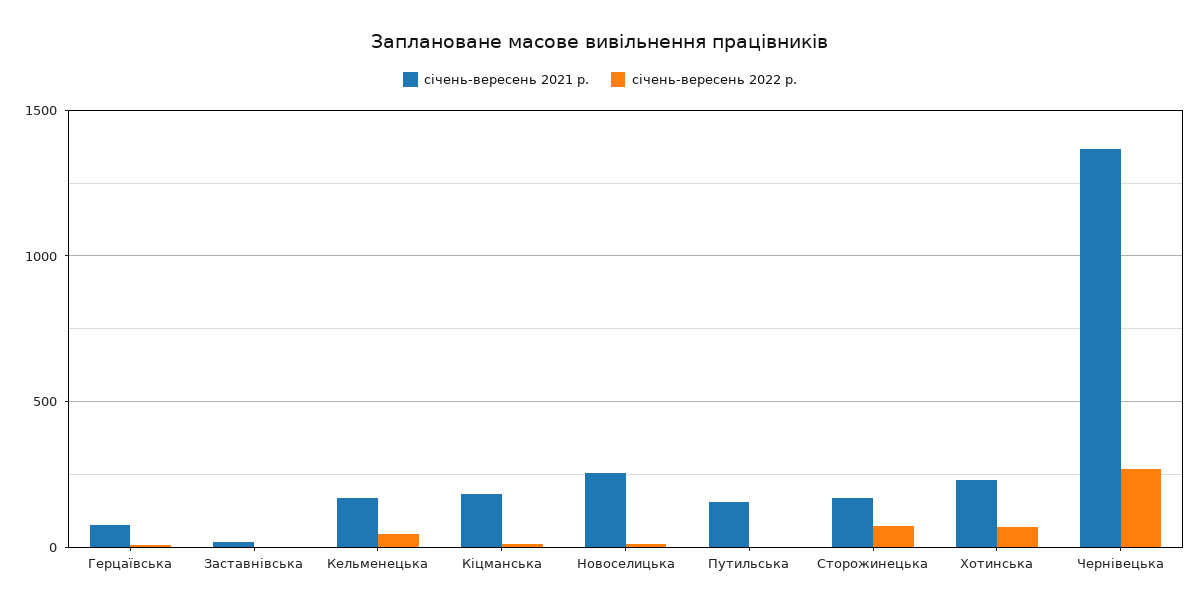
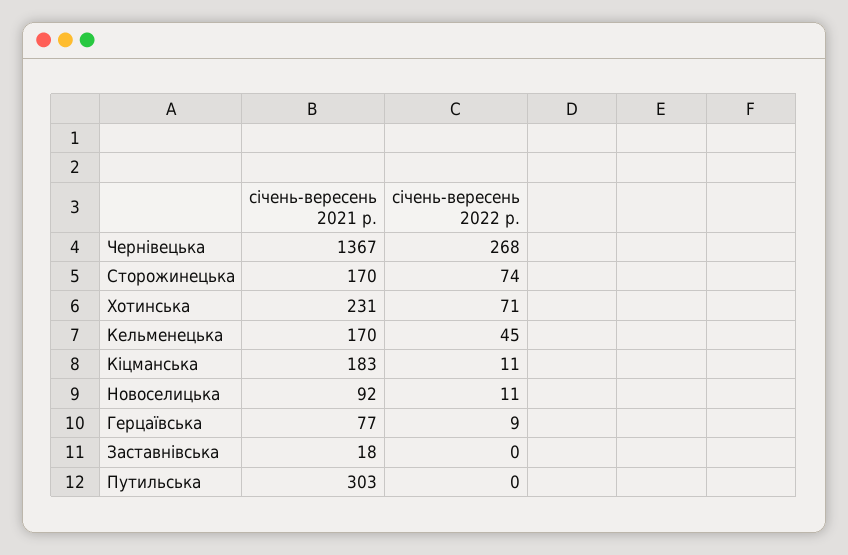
  {
    "січень-вересень 2021 р.": {
      "Герцаївська": 77,
      "Заставнівська": 18,
      "Кельменецька": 170,
      "Кіцманська": 183,
-     "Новоселицька": 250,
+     "Новоселицька": 92,
-     "Путильська": 150,
+     "Путильська": 303,
      "Сторожинецька": 170,
      "Хотинська": 231,
      "Чернівецька": 1367
    },
    "січень-вересень 2022 р.": {
      "Герцаївська": 9,
      "Заставнівська": 0,
      "Кельменецька": 45,
      "Кіцманська": 11,
      "Новоселицька": 11,
      "Путильська": 0,
      "Сторожинецька": 74,
      "Хотинська": 71,
      "Чернівецька": 268
    }
  }

